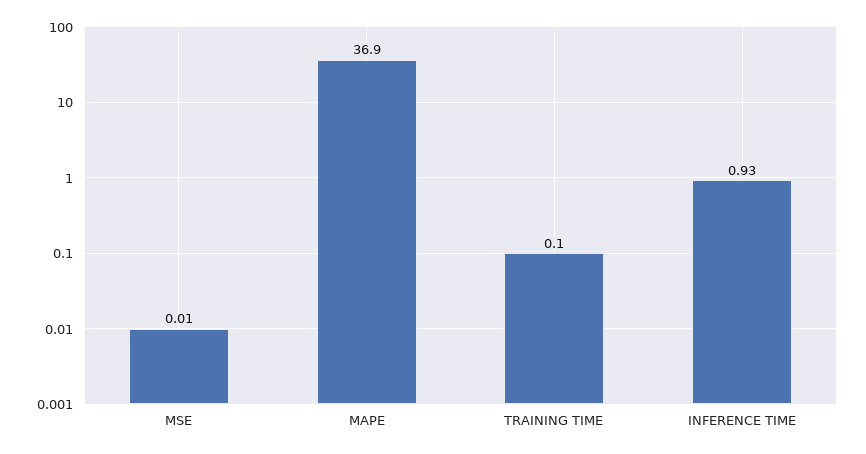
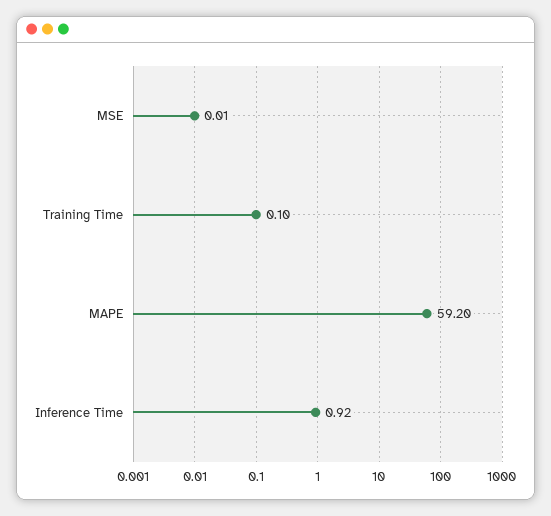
  {
    "MSE": 0.01,
-   "MAPE": 36.9,
+   "MAPE": 59.2,
    "TRAINING TIME": 0.1,
-   "INFERENCE TIME": 0.93
+   "INFERENCE TIME": 0.92
  }

